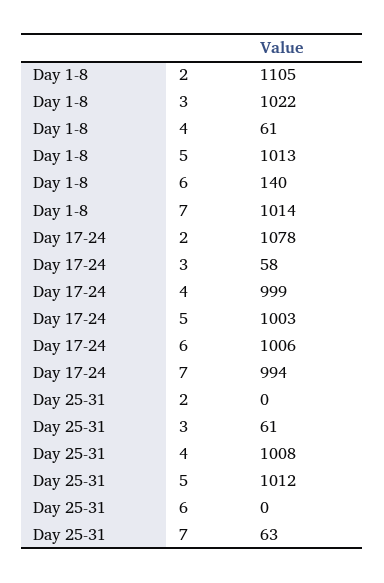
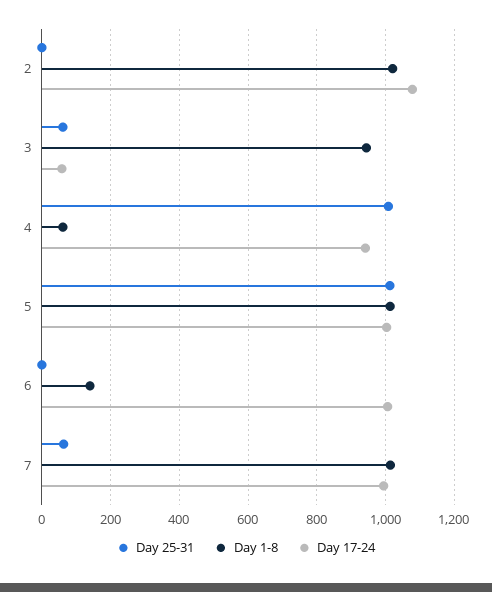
  {
    "Day 1-8": {
-     "2": 1105,
+     "2": 1020,
-     "3": 1022,
+     "3": 940,
      "4": 61,
      "5": 1013,
      "6": 140,
      "7": 1014
    },
    "Day 17-24": {
      "2": 1078,
      "3": 58,
-     "4": 999,
+     "4": 940,
      "5": 1003,
      "6": 1006,
      "7": 994
    },
    "Day 25-31": {
      "2": 0,
      "3": 61,
      "4": 1008,
      "5": 1012,
      "6": 0,
      "7": 63
    }
  }

